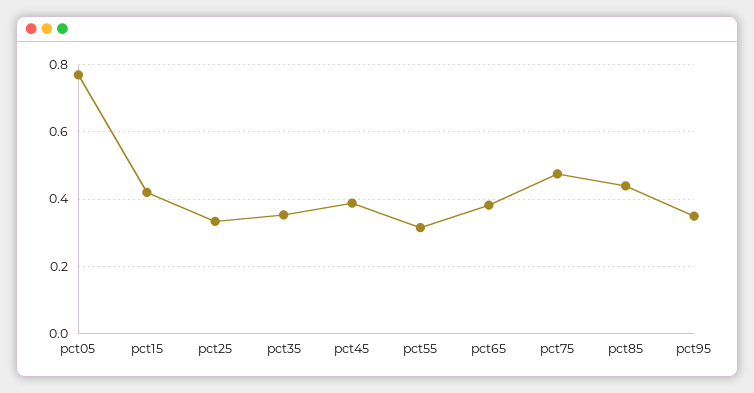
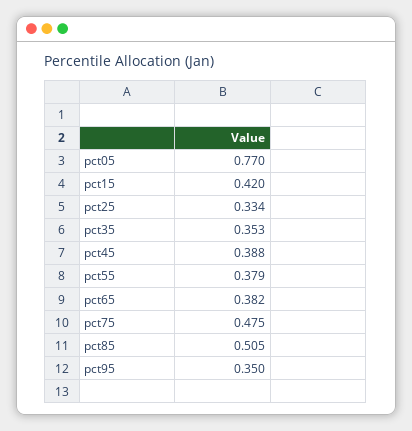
  {
    "pct05": 0.77,
    "pct15": 0.42,
    "pct25": 0.334,
    "pct35": 0.353,
    "pct45": 0.388,
-   "pct55": 0.32,
+   "pct55": 0.379,
    "pct65": 0.382,
    "pct75": 0.475,
-   "pct85": 0.44,
+   "pct85": 0.505,
    "pct95": 0.35
  }

